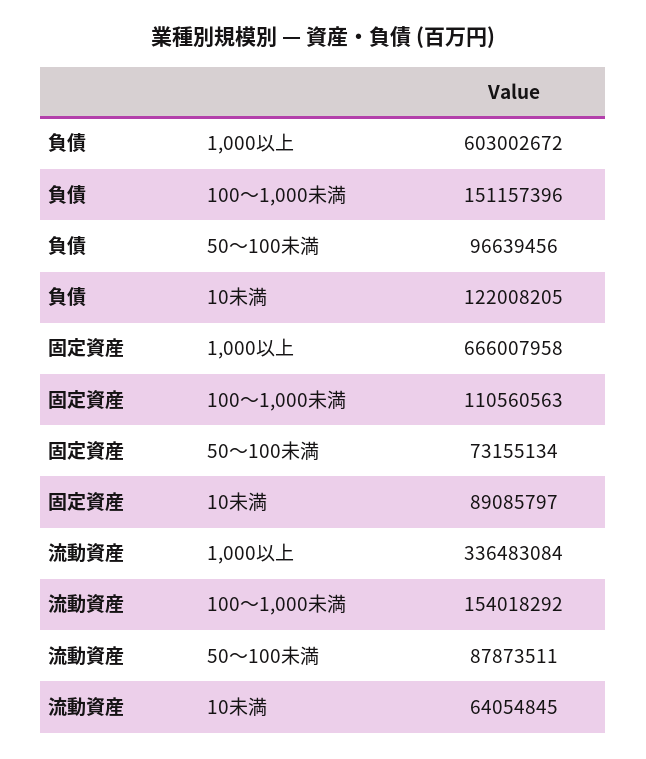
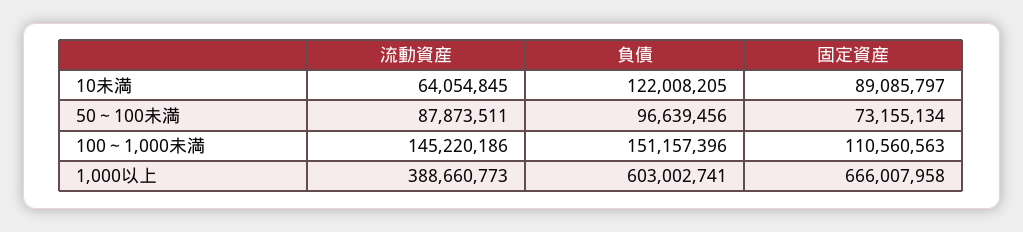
  {
    "負債": {
-     "1,000以上": 603002672,
+     "1,000以上": 603002741,
      "100～1,000未満": 151157396,
      "50～100未満": 96639456,
      "10未満": 122008205
    },
    "固定資産": {
      "1,000以上": 666007958,
      "100～1,000未満": 110560563,
      "50～100未満": 73155134,
      "10未満": 89085797
    },
    "流動資産": {
-     "1,000以上": 336483084,
+     "1,000以上": 388660773,
-     "100～1,000未満": 154018292,
+     "100～1,000未満": 145220186,
      "50～100未満": 87873511,
      "10未満": 64054845
    }
  }

